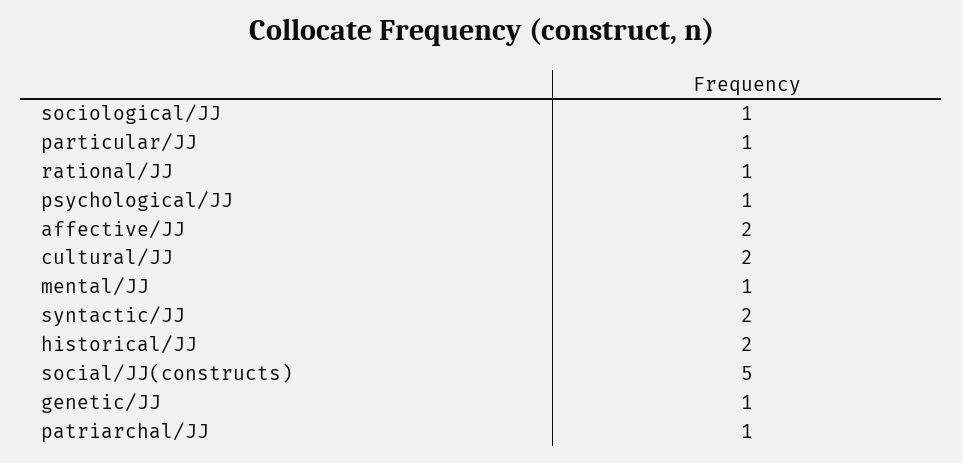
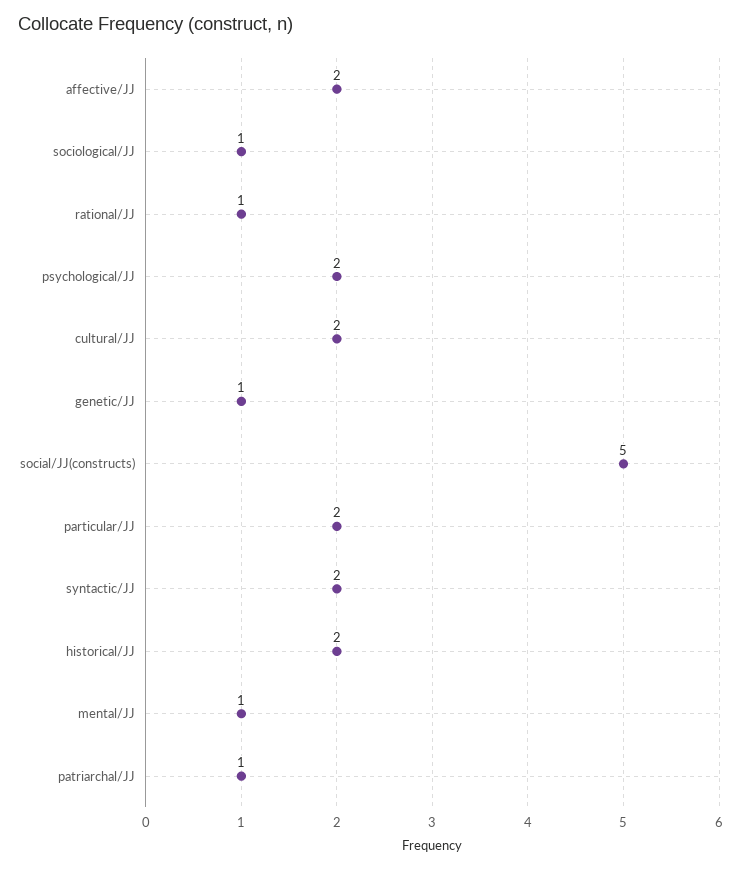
  {
    "sociological/JJ": 1,
-   "particular/JJ": 1,
+   "particular/JJ": 2,
    "rational/JJ": 1,
-   "psychological/JJ": 1,
+   "psychological/JJ": 2,
    "affective/JJ": 2,
    "cultural/JJ": 2,
    "mental/JJ": 1,
    "syntactic/JJ": 2,
    "historical/JJ": 2,
    "social/JJ(constructs)": 5,
    "genetic/JJ": 1,
    "patriarchal/JJ": 1
  }

